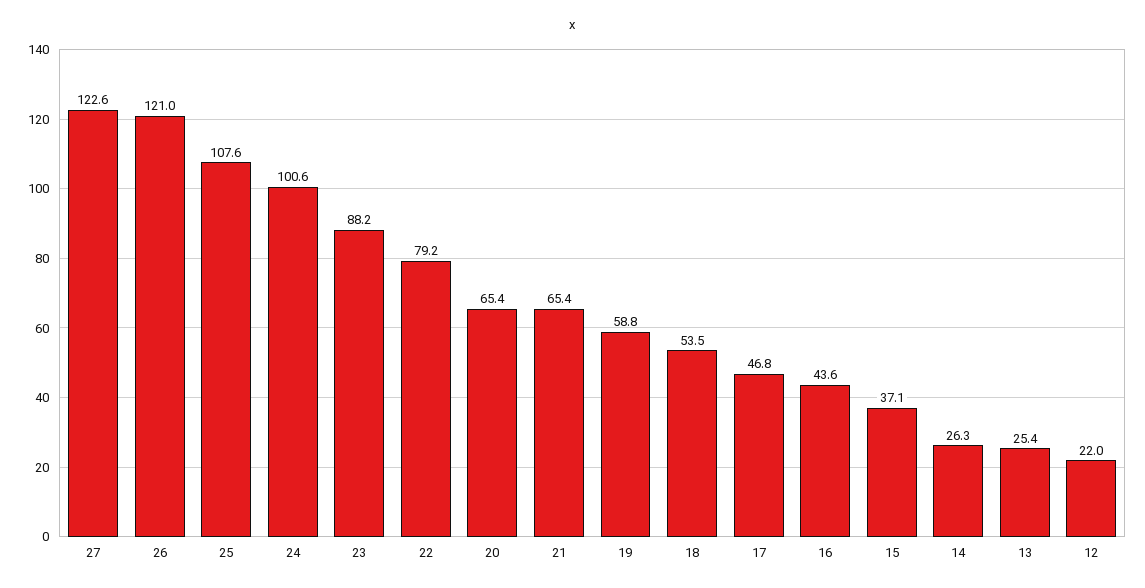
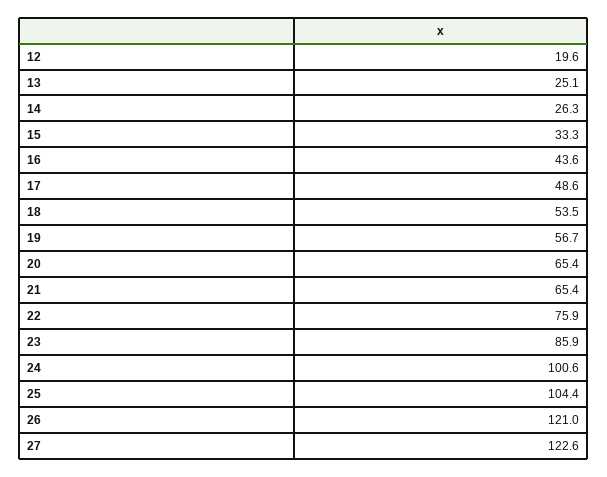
  {
    "27": 122.6,
    "26": 121,
-   "25": 107.6,
+   "25": 104.4,
    "24": 100.6,
-   "23": 88.2,
+   "23": 85.9,
-   "22": 79.2,
+   "22": 75.9,
    "20": 65.4,
    "21": 65.4,
-   "19": 58.8,
+   "19": 56.7,
    "18": 53.5,
-   "17": 46.8,
+   "17": 48.6,
    "16": 43.6,
-   "15": 37.1,
+   "15": 33.3,
    "14": 26.3,
-   "13": 25.4,
+   "13": 25.1,
-   "12": 22
+   "12": 19.6
  }

